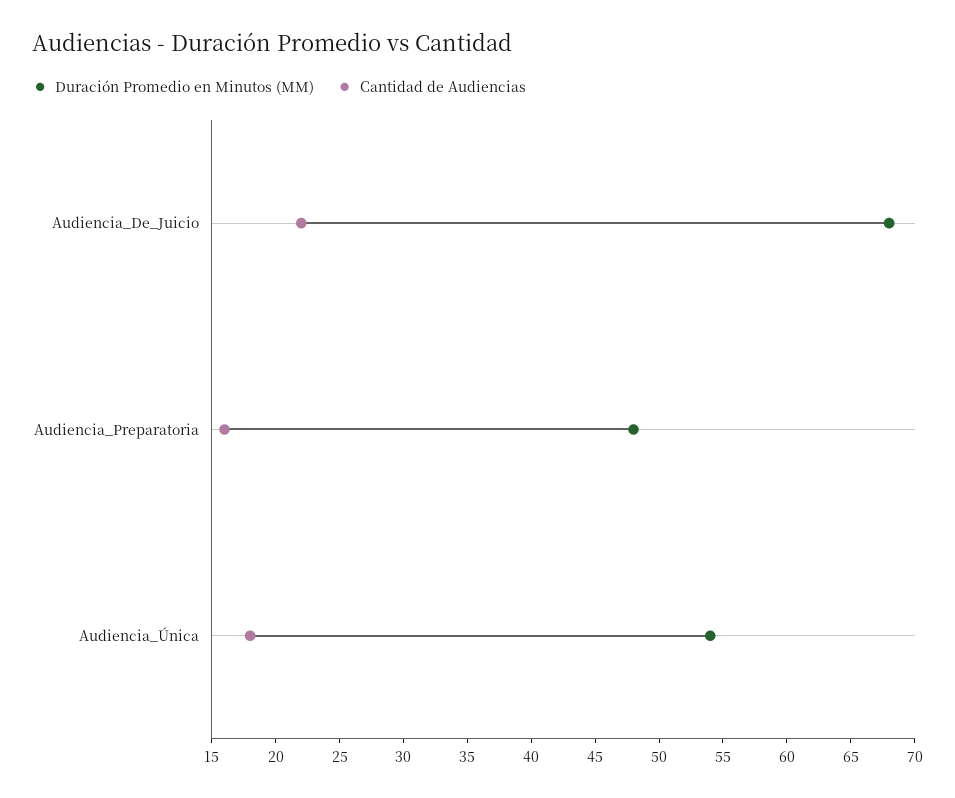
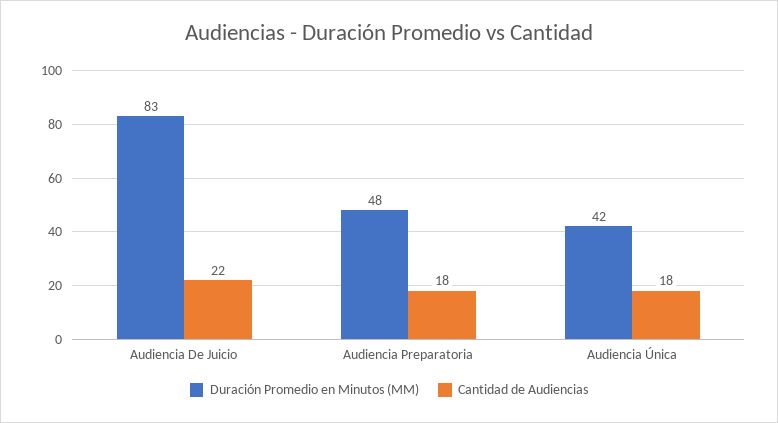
  {
    "Duración Promedio en Minutos (MM)": {
-     "Audiencia_De_Juicio": 68,
+     "Audiencia_De_Juicio": 83,
      "Audiencia_Preparatoria": 48,
-     "Audiencia_Única": 54
+     "Audiencia_Única": 42
    },
    "Cantidad de Audiencias": {
      "Audiencia_De_Juicio": 22,
-     "Audiencia_Preparatoria": 16,
+     "Audiencia_Preparatoria": 18,
      "Audiencia_Única": 18
    }
  }

